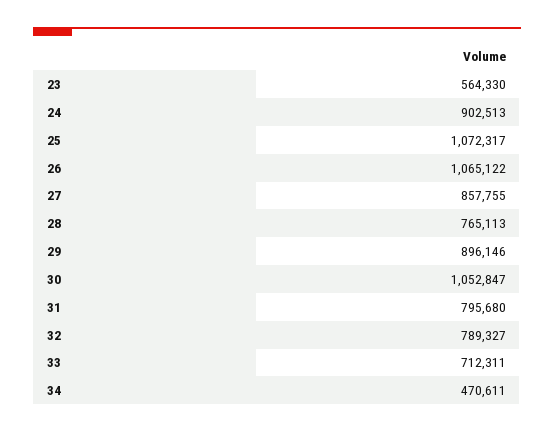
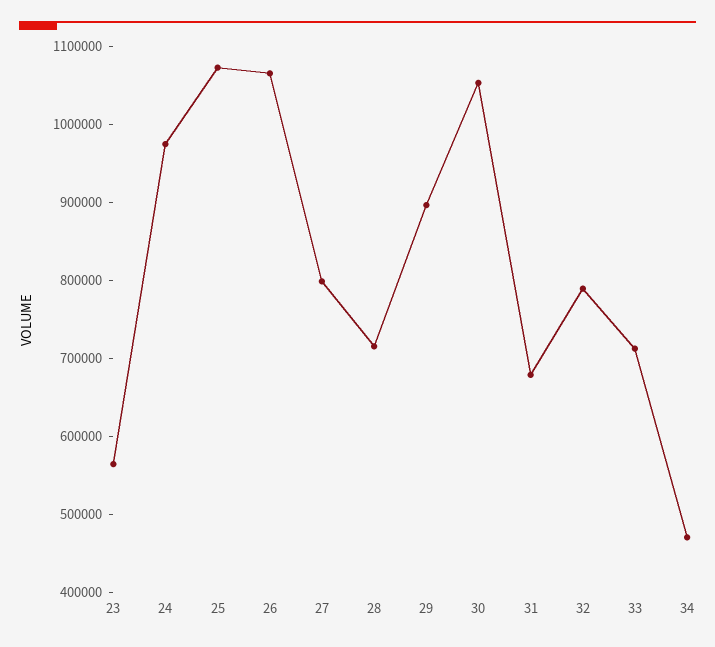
  {
    "23": 564330,
-   "24": 902513,
+   "24": 980000,
    "25": 1072317,
    "26": 1065122,
-   "27": 857755,
+   "27": 800000,
-   "28": 765113,
+   "28": 720000,
    "29": 896146,
    "30": 1052847,
-   "31": 795680,
+   "31": 680000,
    "32": 789327,
    "33": 712311,
    "34": 470611
  }

